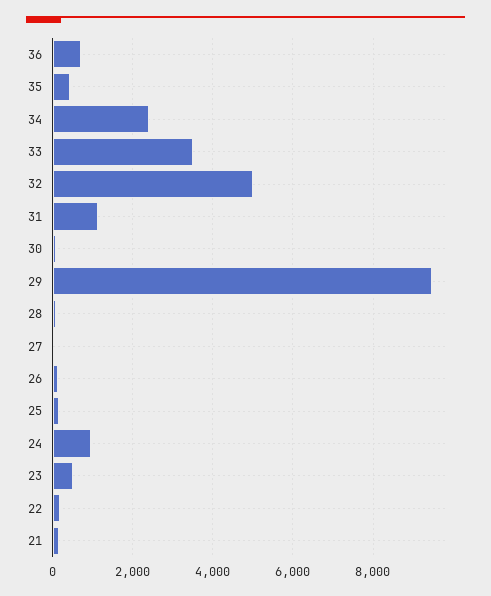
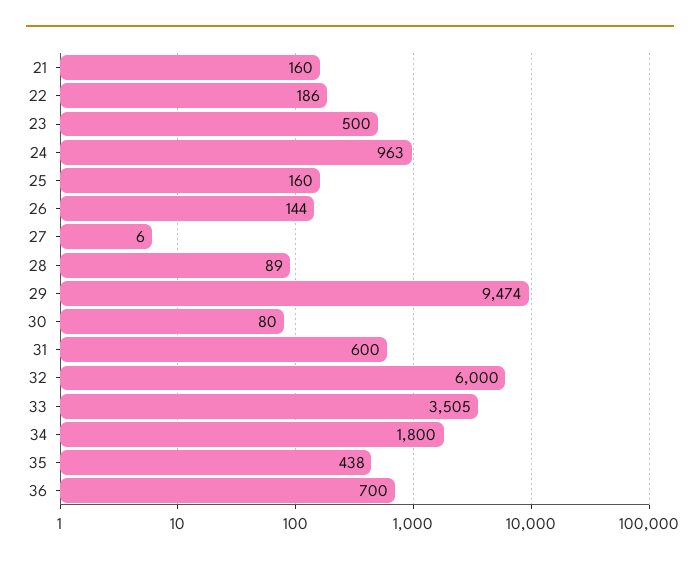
  {
    "36": 700,
    "35": 438,
-   "34": 2400,
+   "34": 1800,
    "33": 3505,
-   "32": 5000,
+   "32": 6000,
-   "31": 1200,
+   "31": 600,
    "30": 80,
    "29": 9474,
    "28": 89,
    "27": 6,
    "26": 144,
    "25": 160,
    "24": 963,
    "23": 500,
    "22": 186,
    "21": 160
  }

